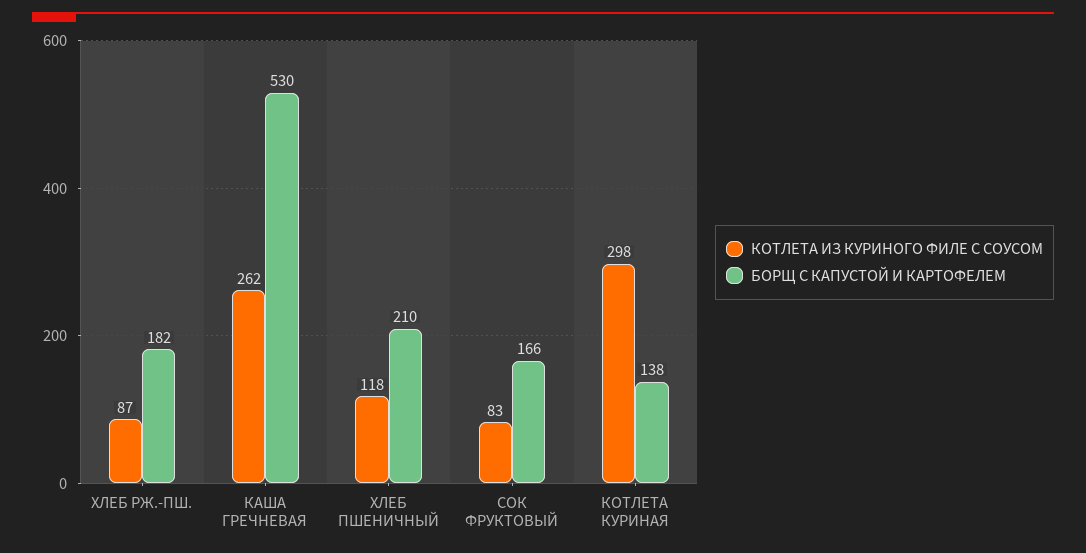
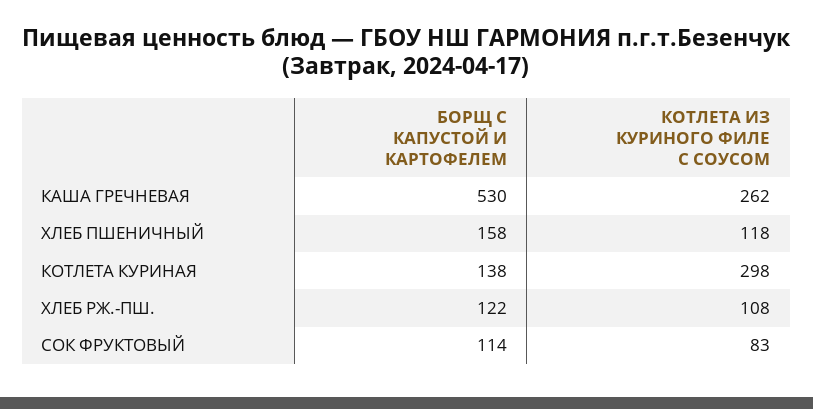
  {
    "КОТЛЕТА ИЗ КУРИНОГО ФИЛЕ С СОУСОМ": {
-     "ХЛЕБ РЖ.-ПШ.": 87,
+     "ХЛЕБ РЖ.-ПШ.": 108,
      "КАША ГРЕЧНЕВАЯ": 262,
      "ХЛЕБ ПШЕНИЧНЫЙ": 118,
      "СОК ФРУКТОВЫЙ": 83,
      "КОТЛЕТА КУРИНАЯ": 298
    },
    "БОРЩ С КАПУСТОЙ И КАРТОФЕЛЕМ": {
-     "ХЛЕБ РЖ.-ПШ.": 182,
+     "ХЛЕБ РЖ.-ПШ.": 122,
      "КАША ГРЕЧНЕВАЯ": 530,
-     "ХЛЕБ ПШЕНИЧНЫЙ": 210,
+     "ХЛЕБ ПШЕНИЧНЫЙ": 158,
-     "СОК ФРУКТОВЫЙ": 166,
+     "СОК ФРУКТОВЫЙ": 114,
      "КОТЛЕТА КУРИНАЯ": 138
    }
  }

